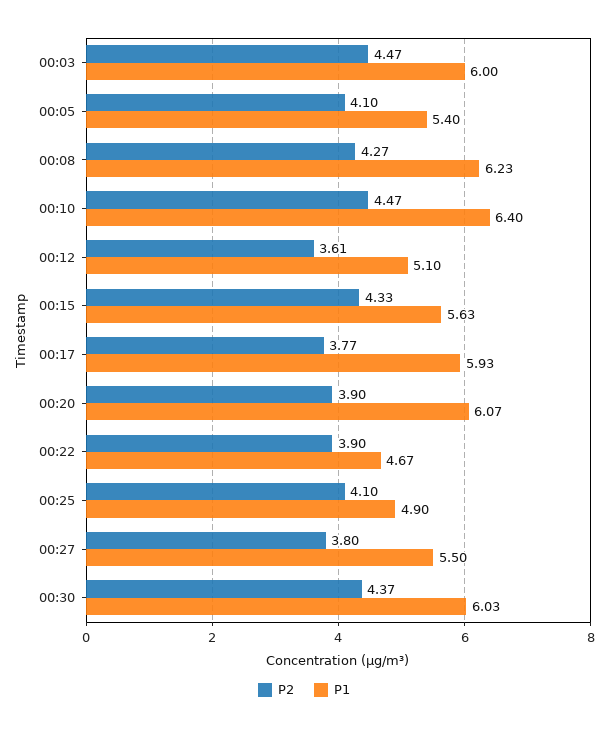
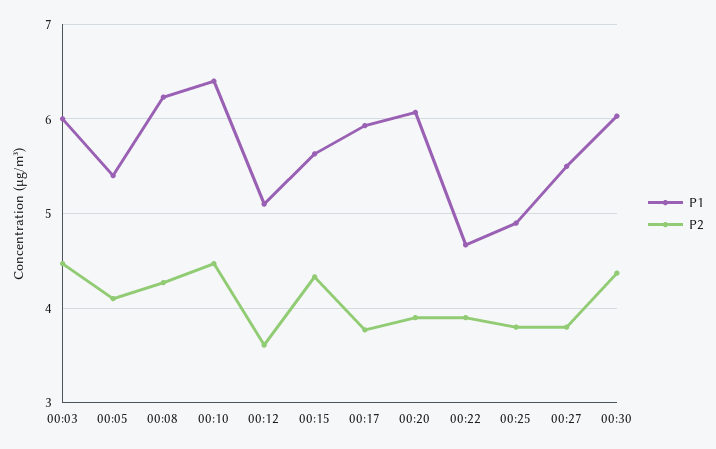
  {
    "P2": {
      "00:03": 4.47,
      "00:05": 4.1,
      "00:08": 4.27,
      "00:10": 4.47,
      "00:12": 3.61,
      "00:15": 4.33,
      "00:17": 3.77,
      "00:20": 3.9,
      "00:22": 3.9,
-     "00:25": 4.1,
+     "00:25": 3.8,
      "00:27": 3.8,
      "00:30": 4.37
    },
    "P1": {
      "00:03": 6,
      "00:05": 5.4,
      "00:08": 6.23,
      "00:10": 6.4,
      "00:12": 5.1,
      "00:15": 5.63,
      "00:17": 5.93,
      "00:20": 6.07,
      "00:22": 4.67,
      "00:25": 4.9,
      "00:27": 5.5,
      "00:30": 6.03
    }
  }

